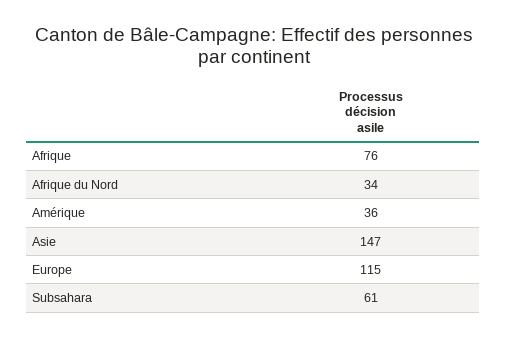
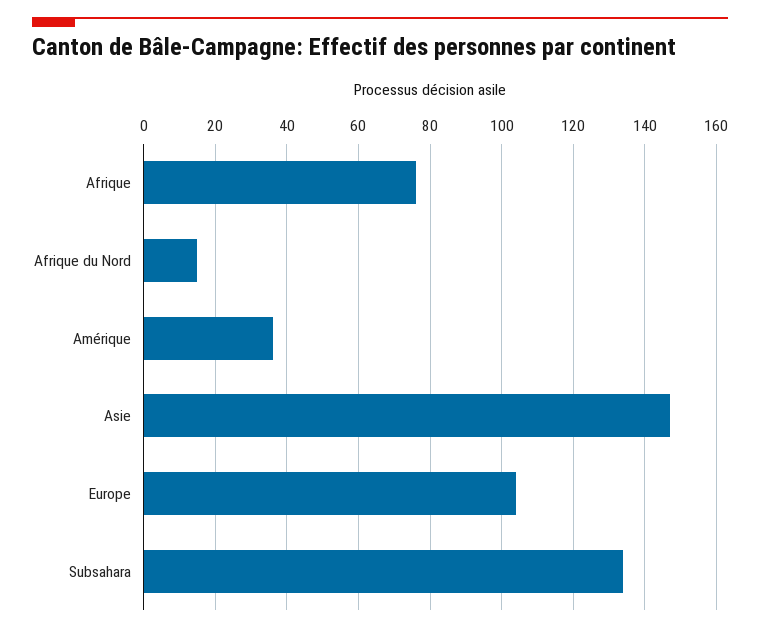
  {
    "Afrique": 76,
-   "Afrique du Nord": 34,
+   "Afrique du Nord": 15,
    "Amérique": 36,
    "Asie": 147,
-   "Europe": 115,
+   "Europe": 105,
-   "Subsahara": 61
+   "Subsahara": 135
  }

